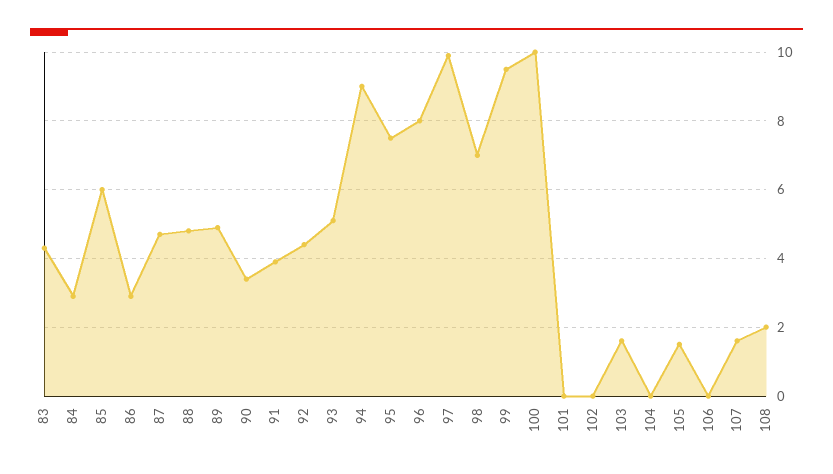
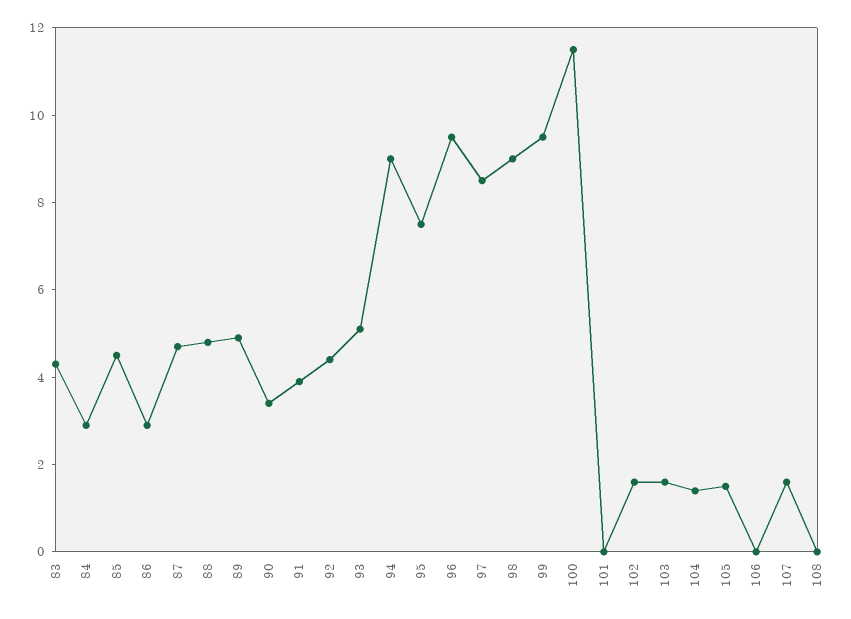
  {
    "83": 4.5,
    "84": 3,
-   "85": 6,
+   "85": 4.5,
    "86": 3,
    "87": 4.5,
    "88": 5,
    "89": 5,
    "90": 3.5,
    "91": 4,
    "92": 4.5,
    "93": 5,
    "94": 9,
    "95": 7.5,
-   "96": 8,
+   "96": 9.5,
-   "97": 10,
+   "97": 8.5,
-   "98": 7,
+   "98": 9,
    "99": 9.5,
-   "100": 10,
+   "100": 11.5,
    "101": 0,
-   "102": 0,
+   "102": 1.5,
    "103": 1.5,
-   "104": 0,
+   "104": 1.5,
    "105": 1.5,
    "106": 0,
    "107": 1.5,
-   "108": 2
+   "108": 0
  }

